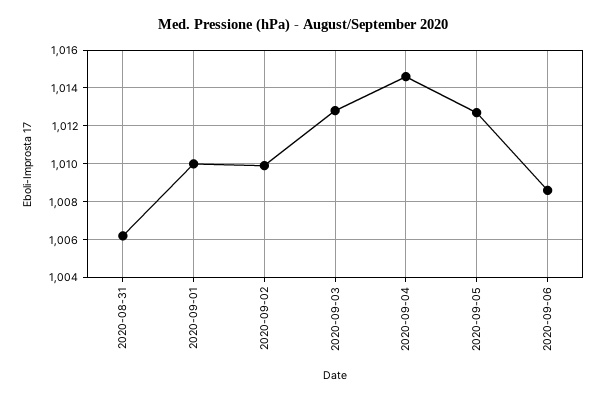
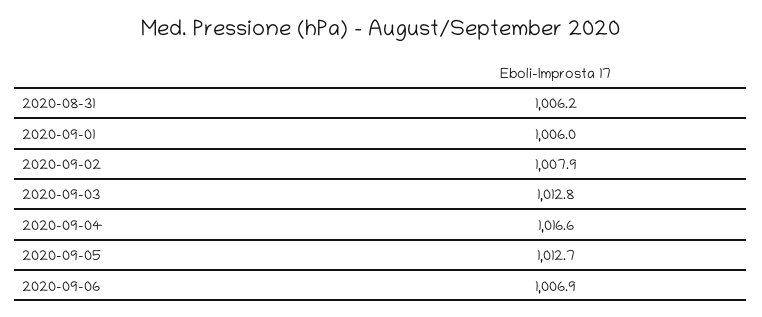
  {
    "2020-08-31": 1006.2,
-   "2020-09-01": 1010,
+   "2020-09-01": 1006,
-   "2020-09-02": 1010,
+   "2020-09-02": 1007.9,
    "2020-09-03": 1012.8,
-   "2020-09-04": 1014.5,
+   "2020-09-04": 1016.6,
    "2020-09-05": 1012.7,
-   "2020-09-06": 1008.5
+   "2020-09-06": 1006.9
  }

